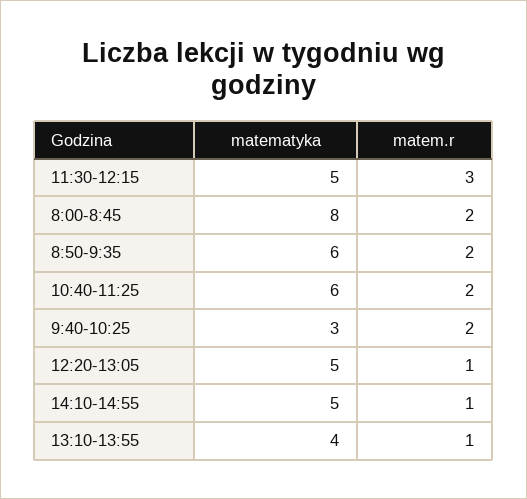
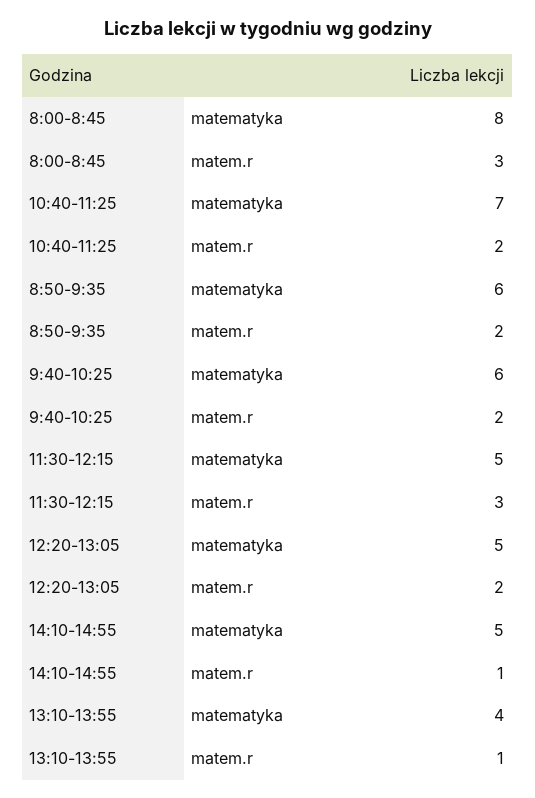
  {
    "matematyka": {
      "11:30-12:15": 5,
      "8:00-8:45": 8,
      "8:50-9:35": 6,
-     "10:40-11:25": 6,
+     "10:40-11:25": 7,
-     "9:40-10:25": 3,
+     "9:40-10:25": 6,
      "12:20-13:05": 5,
      "14:10-14:55": 5,
      "13:10-13:55": 4
    },
    "matem.r": {
      "11:30-12:15": 3,
-     "8:00-8:45": 2,
+     "8:00-8:45": 3,
      "8:50-9:35": 2,
      "10:40-11:25": 2,
      "9:40-10:25": 2,
-     "12:20-13:05": 1,
+     "12:20-13:05": 2,
      "14:10-14:55": 1,
      "13:10-13:55": 1
    }
  }

